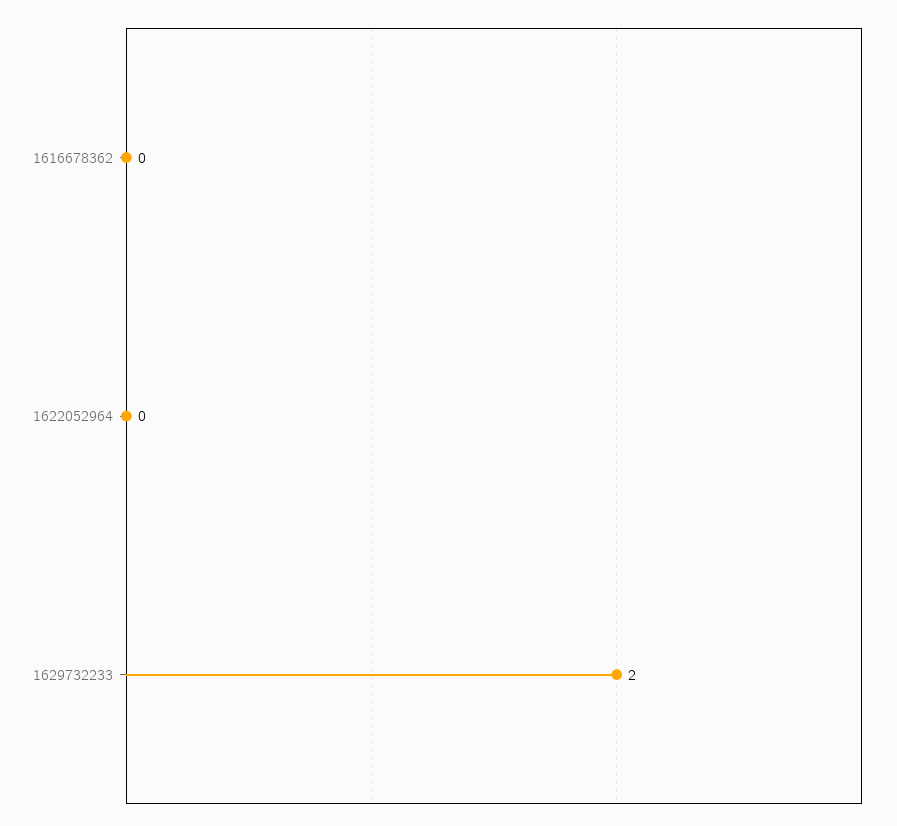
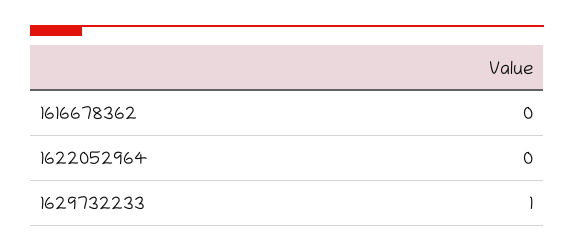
  {
    "1616678362": 0,
    "1622052964": 0,
-   "1629732233": 2
+   "1629732233": 1
  }

